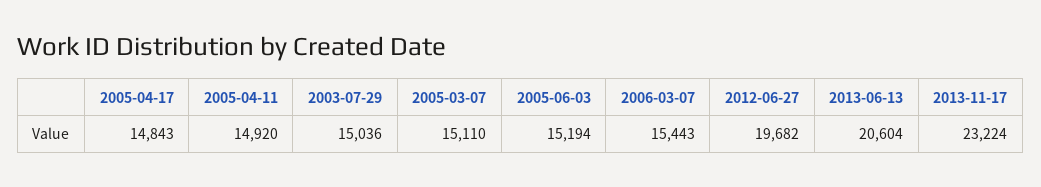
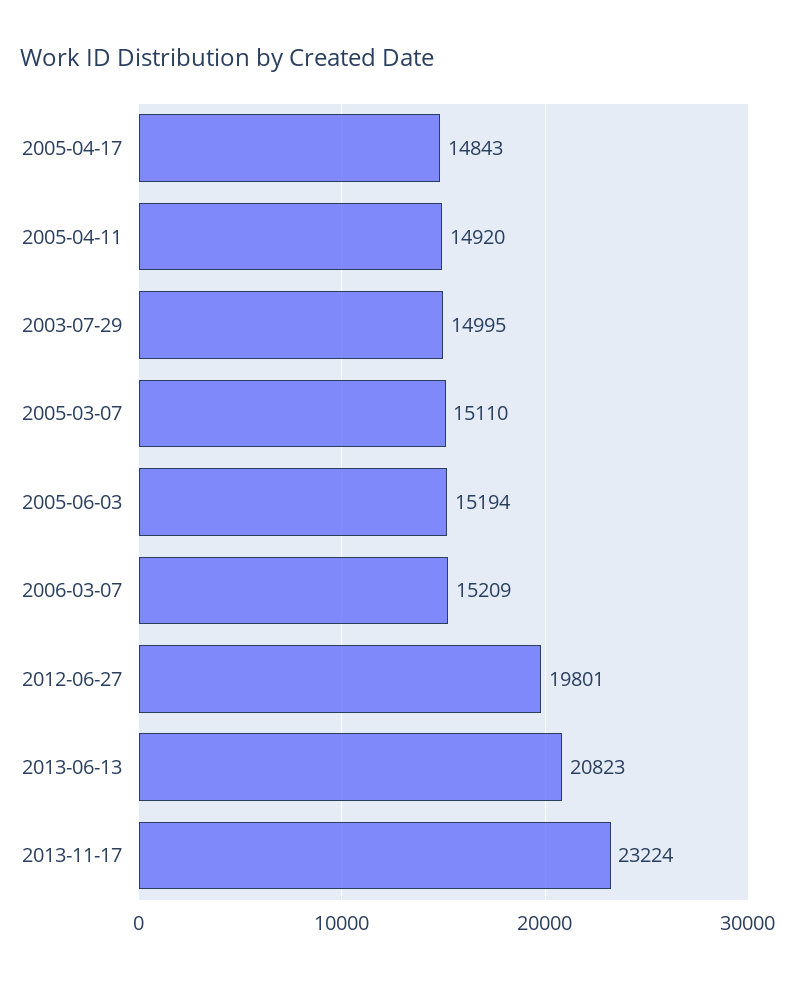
  {
    "2005-04-17": 14843,
    "2005-04-11": 14920,
-   "2003-07-29": 15036,
+   "2003-07-29": 14995,
    "2005-03-07": 15110,
    "2005-06-03": 15194,
-   "2006-03-07": 15443,
+   "2006-03-07": 15209,
-   "2012-06-27": 19682,
+   "2012-06-27": 19801,
-   "2013-06-13": 20604,
+   "2013-06-13": 20823,
    "2013-11-17": 23224
  }

